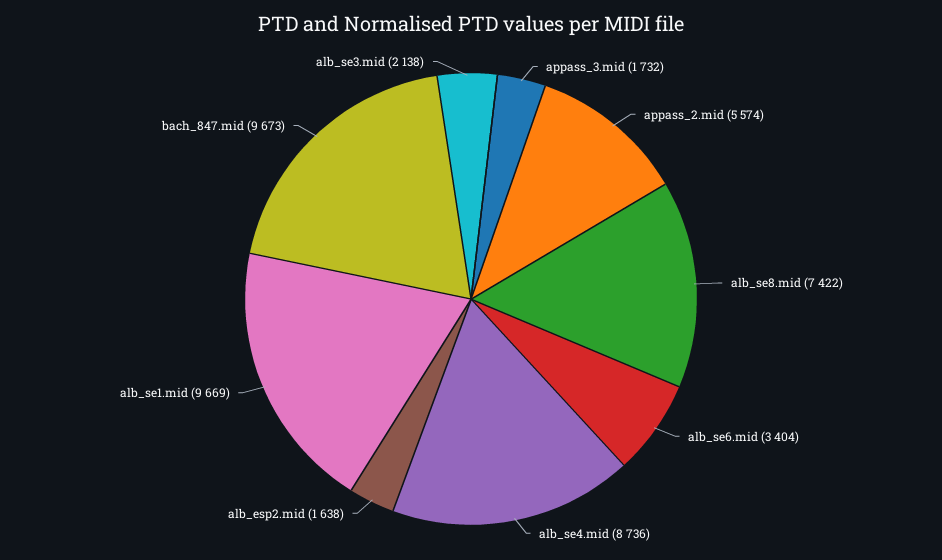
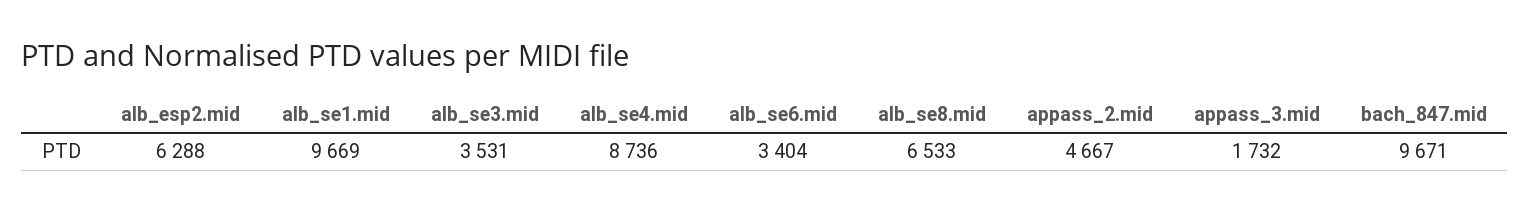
  {
    "appass_3.mid": 1732,
-   "appass_2.mid": 5574,
+   "appass_2.mid": 4667,
-   "alb_se8.mid": 7422,
+   "alb_se8.mid": 6533,
    "alb_se6.mid": 3404,
    "alb_se4.mid": 8736,
-   "alb_esp2.mid": 1638,
+   "alb_esp2.mid": 6288,
    "alb_se1.mid": 9669,
-   "bach_847.mid": 9673,
+   "bach_847.mid": 9671,
-   "alb_se3.mid": 2138
+   "alb_se3.mid": 3531
  }

